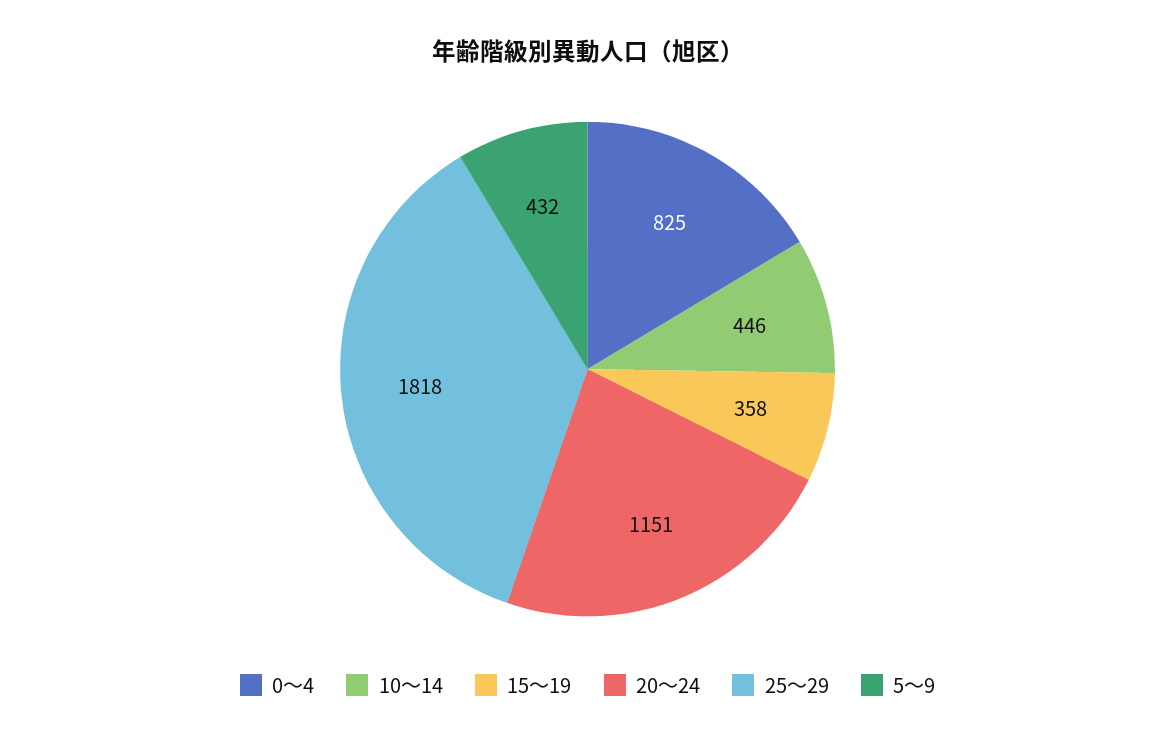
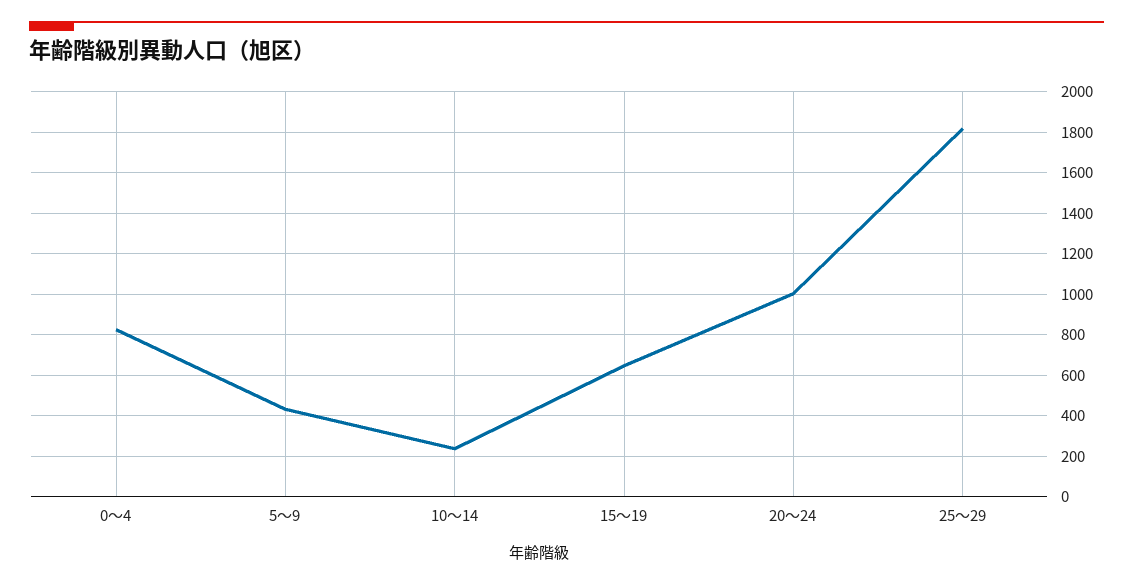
  {
    "0～4": 825,
-   "10～14": 446,
+   "10～14": 250,
-   "15～19": 358,
+   "15～19": 650,
-   "20～24": 1151,
+   "20～24": 1000,
    "25～29": 1818,
    "5～9": 432
  }

